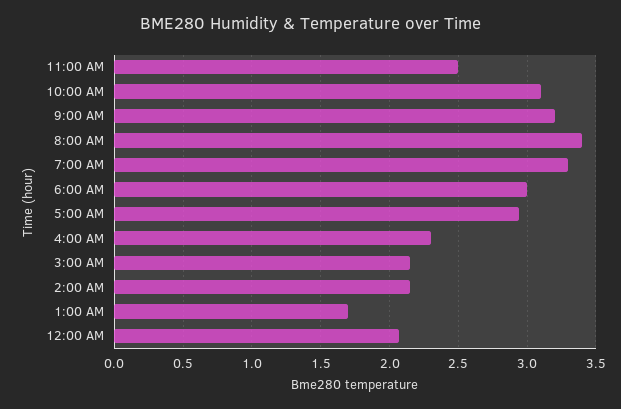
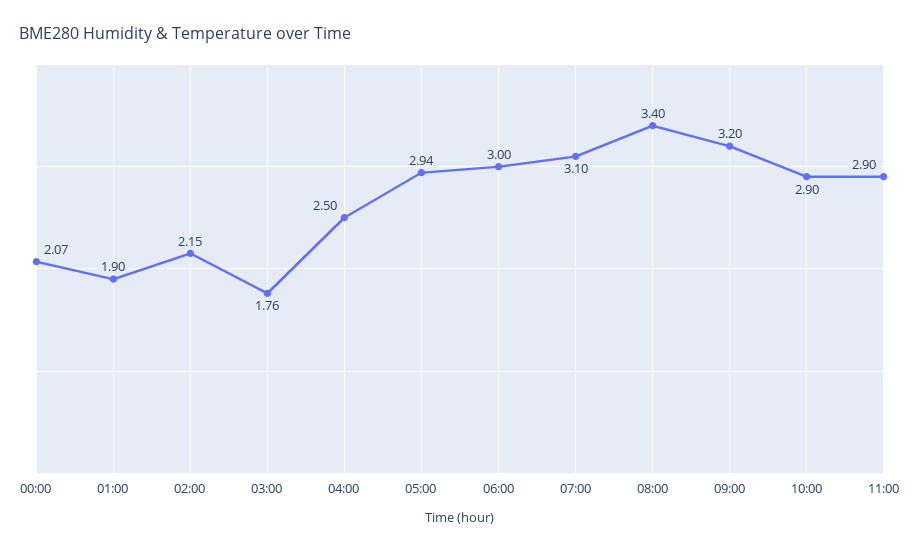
  {
-   "11:00 AM": 2.5,
+   "11:00 AM": 2.9,
-   "10:00 AM": 3.1,
+   "10:00 AM": 2.9,
    "9:00 AM": 3.2,
    "8:00 AM": 3.4,
-   "7:00 AM": 3.3,
+   "7:00 AM": 3.1,
    "6:00 AM": 3,
    "5:00 AM": 2.94,
-   "4:00 AM": 2.3,
+   "4:00 AM": 2.5,
-   "3:00 AM": 2.15,
+   "3:00 AM": 1.76,
    "2:00 AM": 2.15,
-   "1:00 AM": 1.7,
+   "1:00 AM": 1.9,
    "12:00 AM": 2.07
  }

